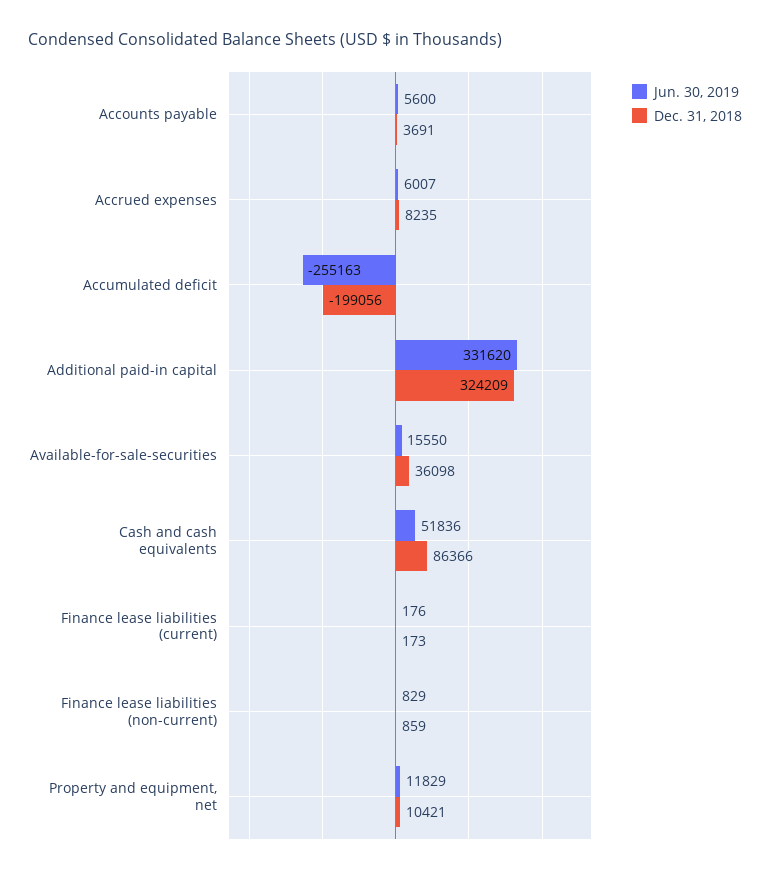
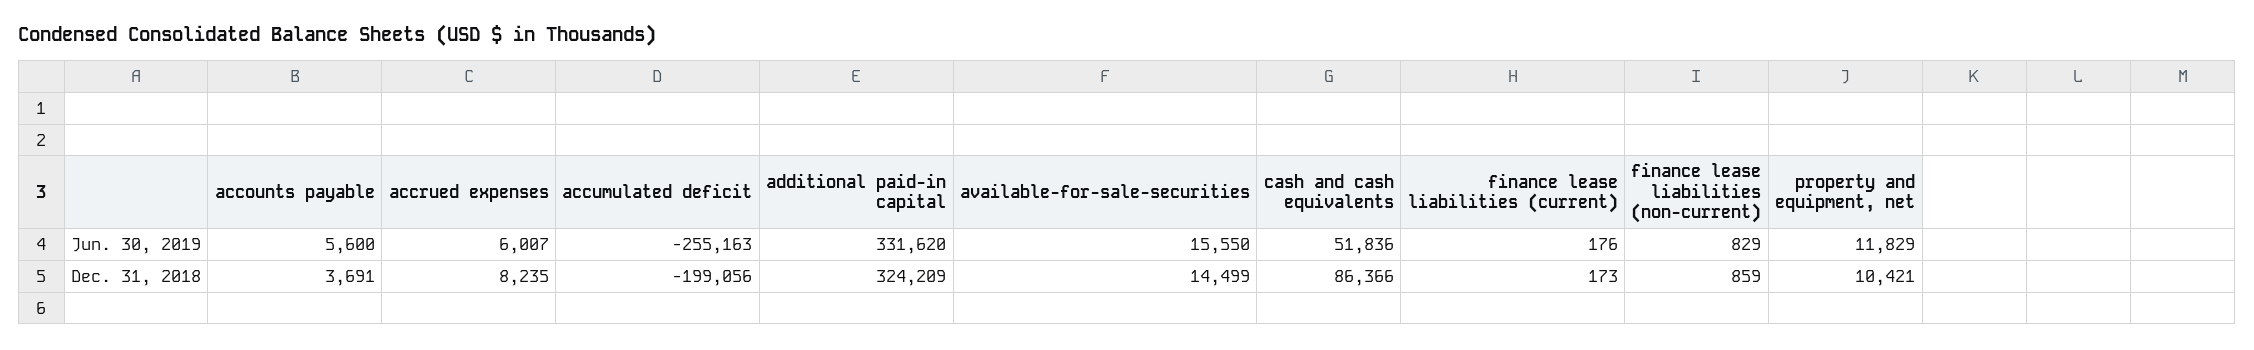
  {
    "Jun. 30, 2019": {
      "Accounts payable": 5600,
      "Accrued expenses": 6007,
      "Accumulated deficit": -255163,
      "Additional paid-in capital": 331620,
      "Available-for-sale-securities": 15550,
      "Cash and cash equivalents": 51836,
      "Finance lease liabilities (current)": 176,
      "Finance lease liabilities (non-current)": 829,
      "Property and equipment, net": 11829
    },
    "Dec. 31, 2018": {
      "Accounts payable": 3691,
      "Accrued expenses": 8235,
      "Accumulated deficit": -199056,
      "Additional paid-in capital": 324209,
-     "Available-for-sale-securities": 36098,
+     "Available-for-sale-securities": 14499,
      "Cash and cash equivalents": 86366,
      "Finance lease liabilities (current)": 173,
      "Finance lease liabilities (non-current)": 859,
      "Property and equipment, net": 10421
    }
  }

